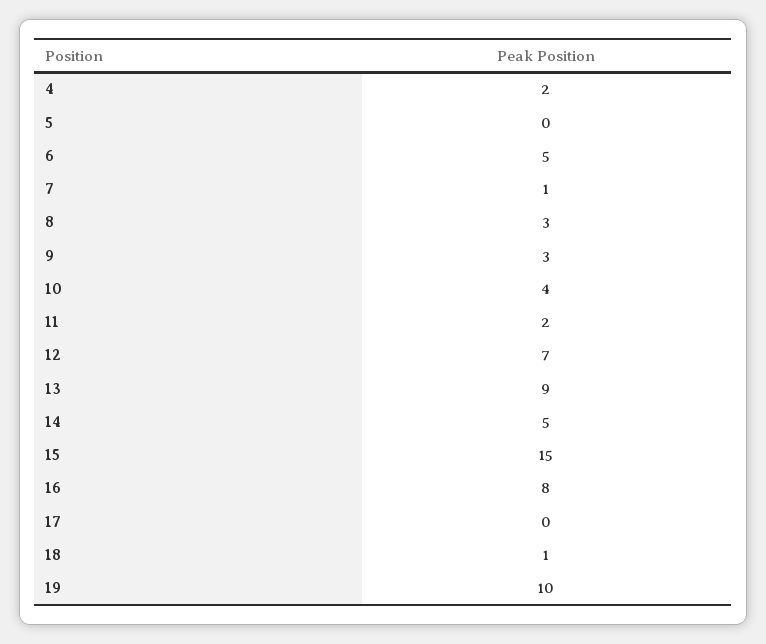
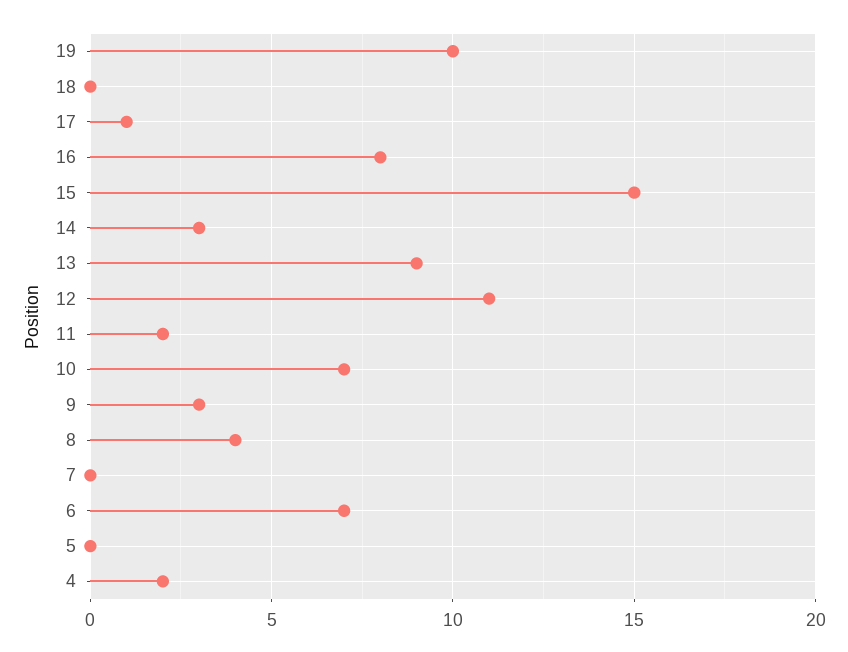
  {
    "4": 2,
    "5": 0,
-   "6": 5,
+   "6": 7,
-   "7": 1,
+   "7": 0,
-   "8": 3,
+   "8": 4,
    "9": 3,
-   "10": 4,
+   "10": 7,
    "11": 2,
-   "12": 7,
+   "12": 11,
    "13": 9,
-   "14": 5,
+   "14": 3,
    "15": 15,
    "16": 8,
-   "17": 0,
+   "17": 1,
-   "18": 1,
+   "18": 0,
    "19": 10
  }

